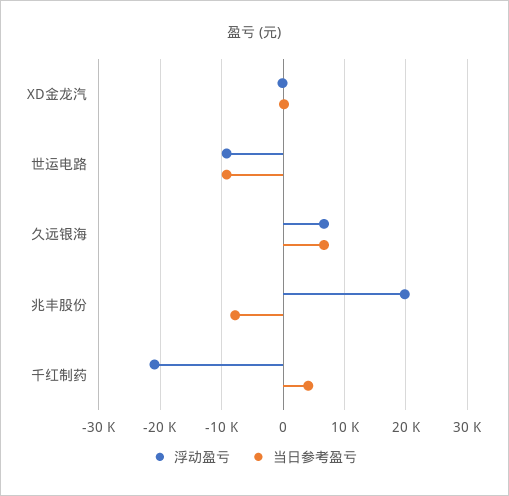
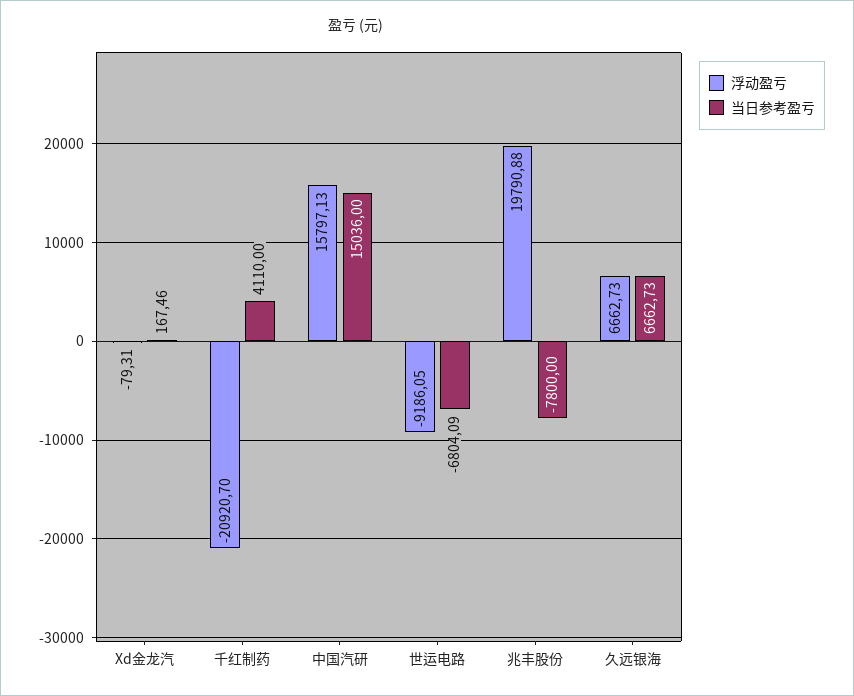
  {
    "浮动盈亏": {
      "XD金龙汽": -79.31,
      "世运电路": -9186.05,
      "久远银海": 6662.73,
      "兆丰股份": 19790.88,
-     "千红制药": -20920.7
+     "千红制药": -20920.7,
+     "中国汽研": 15797.13
    },
    "当日参考盈亏": {
      "XD金龙汽": 167.46,
-     "世运电路": -9000,
+     "世运电路": -6804.09,
      "久远银海": 6662.73,
      "兆丰股份": -7800,
-     "千红制药": 4110
+     "千红制药": 4110,
+     "中国汽研": 15036
    }
  }

